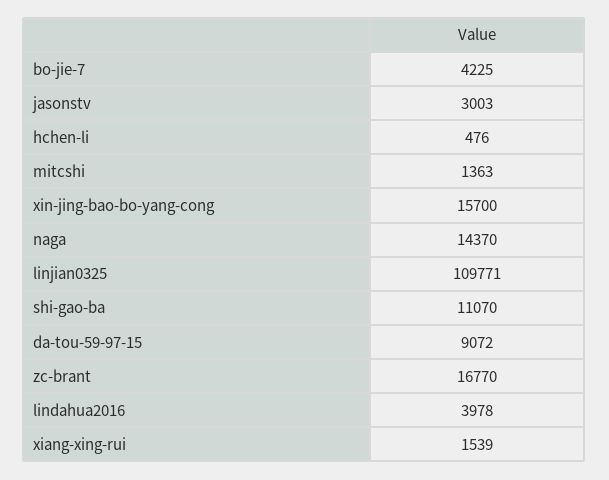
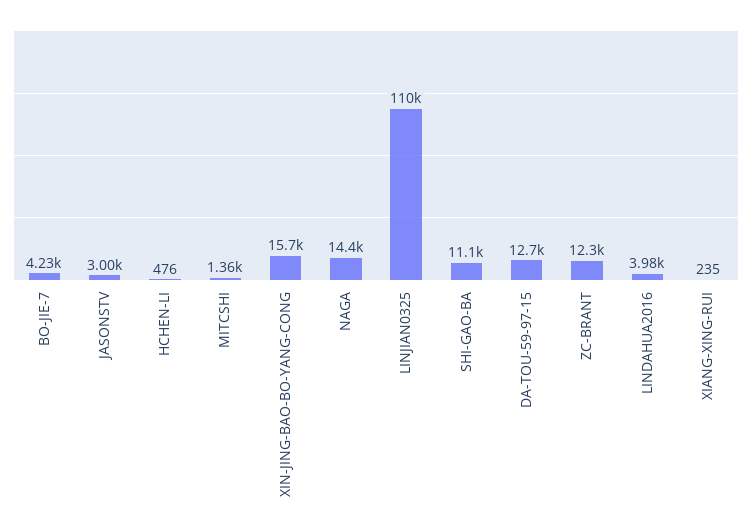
  {
    "bo-jie-7": 4225,
    "jasonstv": 3003,
    "hchen-li": 476,
    "mitcshi": 1363,
    "xin-jing-bao-bo-yang-cong": 15700,
    "naga": 14370,
    "linjian0325": 109771,
    "shi-gao-ba": 11070,
-   "da-tou-59-97-15": 9072,
+   "da-tou-59-97-15": 12700,
-   "zc-brant": 16770,
+   "zc-brant": 12300,
    "lindahua2016": 3978,
-   "xiang-xing-rui": 1539
+   "xiang-xing-rui": 235
  }

